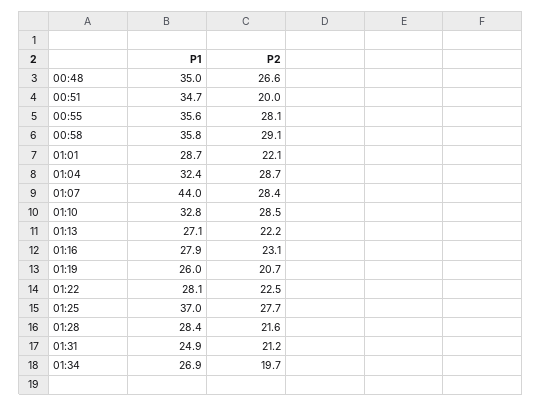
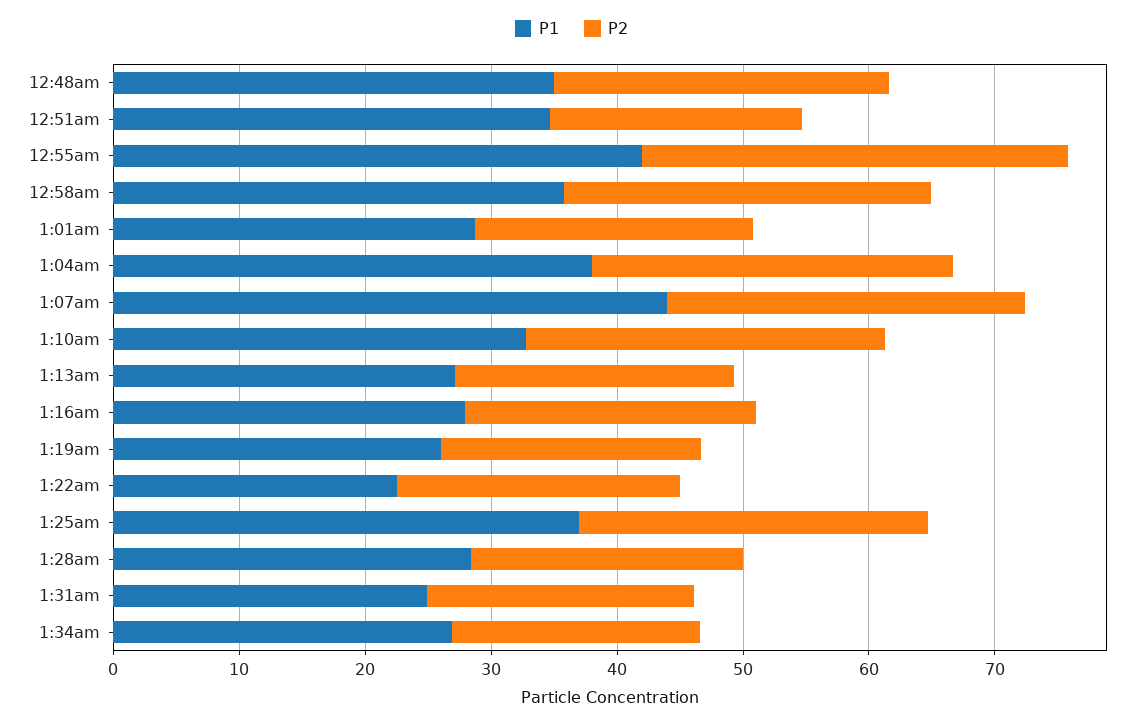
  {
    "P1": {
      "00:48": 35,
      "00:51": 34.7,
-     "00:55": 35.6,
+     "00:55": 42,
      "00:58": 35.8,
      "01:01": 28.7,
-     "01:04": 32.4,
+     "01:04": 38,
      "01:07": 44,
      "01:10": 32.8,
      "01:13": 27.1,
      "01:16": 27.9,
      "01:19": 26,
-     "01:22": 28.1,
+     "01:22": 22,
      "01:25": 37,
      "01:28": 28.4,
      "01:31": 24.9,
      "01:34": 26.9
    },
    "P2": {
      "00:48": 26.6,
      "00:51": 20,
-     "00:55": 28.1,
+     "00:55": 34,
      "00:58": 29.1,
      "01:01": 22.1,
      "01:04": 28.7,
      "01:07": 28.4,
      "01:10": 28.5,
      "01:13": 22.2,
      "01:16": 23.1,
      "01:19": 20.7,
      "01:22": 22.5,
      "01:25": 27.7,
      "01:28": 21.6,
      "01:31": 21.2,
      "01:34": 19.7
    }
  }

